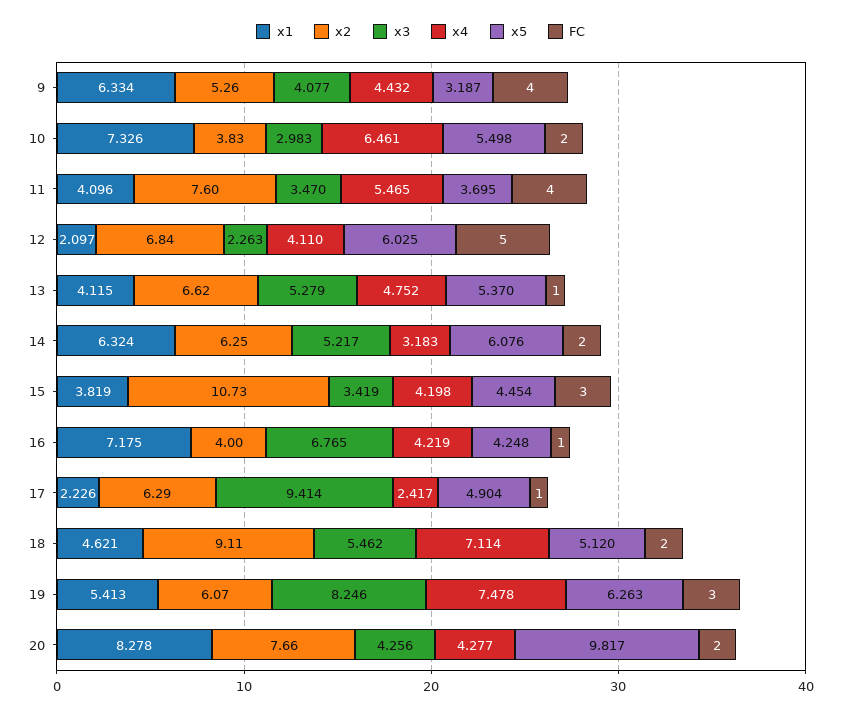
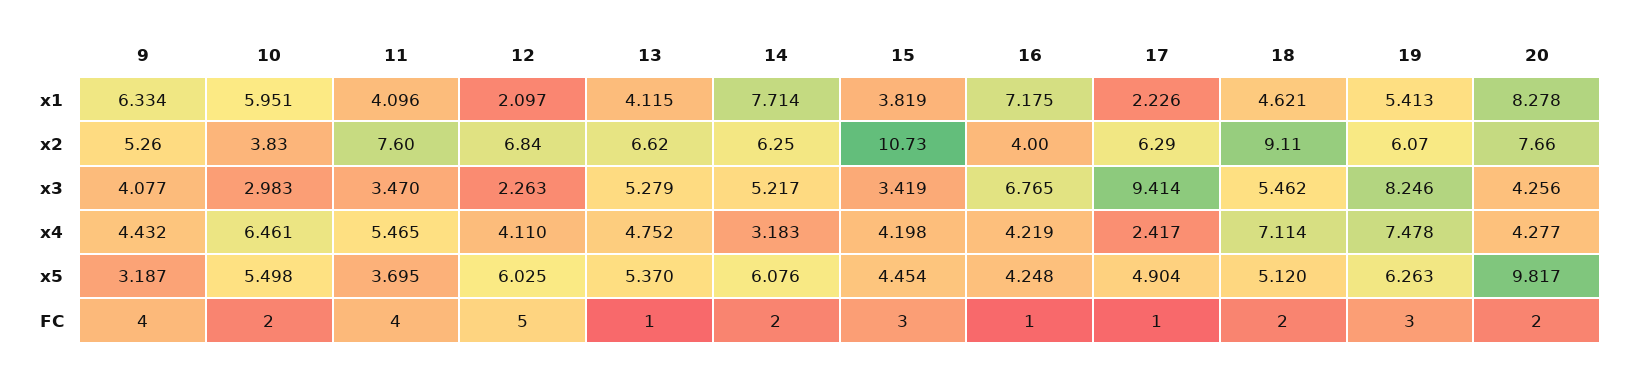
  {
    "x1": {
      "9": 6.334,
-     "10": 7.326,
+     "10": 5.951,
      "11": 4.096,
      "12": 2.097,
      "13": 4.115,
-     "14": 6.324,
+     "14": 7.714,
      "15": 3.819,
      "16": 7.175,
      "17": 2.226,
      "18": 4.621,
      "19": 5.413,
      "20": 8.278
    },
    "x2": {
      "9": 5.26,
      "10": 3.83,
      "11": 7.6,
      "12": 6.84,
      "13": 6.62,
      "14": 6.25,
      "15": 10.73,
      "16": 4,
      "17": 6.29,
      "18": 9.11,
      "19": 6.07,
      "20": 7.66
    },
    "x3": {
      "9": 4.077,
      "10": 2.983,
      "11": 3.47,
      "12": 2.263,
      "13": 5.279,
      "14": 5.217,
      "15": 3.419,
      "16": 6.765,
      "17": 9.414,
      "18": 5.462,
      "19": 8.246,
      "20": 4.256
    },
    "x4": {
      "9": 4.432,
      "10": 6.461,
      "11": 5.465,
      "12": 4.11,
      "13": 4.752,
      "14": 3.183,
      "15": 4.198,
      "16": 4.219,
      "17": 2.417,
      "18": 7.114,
      "19": 7.478,
      "20": 4.277
    },
    "x5": {
      "9": 3.187,
      "10": 5.498,
      "11": 3.695,
      "12": 6.025,
      "13": 5.37,
      "14": 6.076,
      "15": 4.454,
      "16": 4.248,
      "17": 4.904,
      "18": 5.12,
      "19": 6.263,
      "20": 9.817
    },
    "FC": {
      "9": 4,
      "10": 2,
      "11": 4,
      "12": 5,
      "13": 1,
      "14": 2,
      "15": 3,
      "16": 1,
      "17": 1,
      "18": 2,
      "19": 3,
      "20": 2
    }
  }

